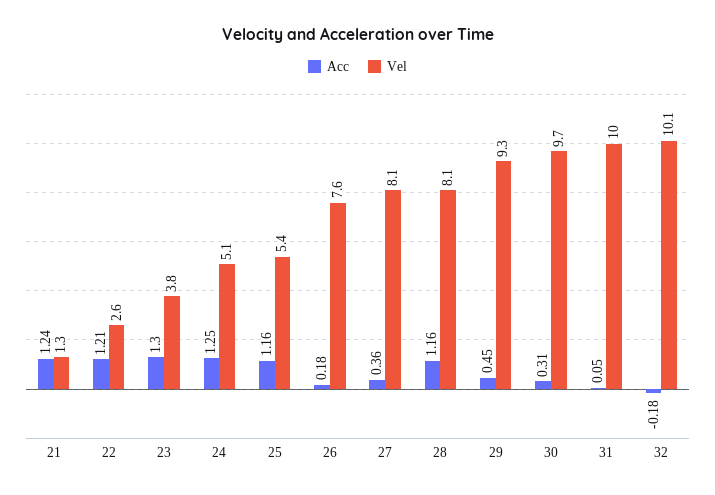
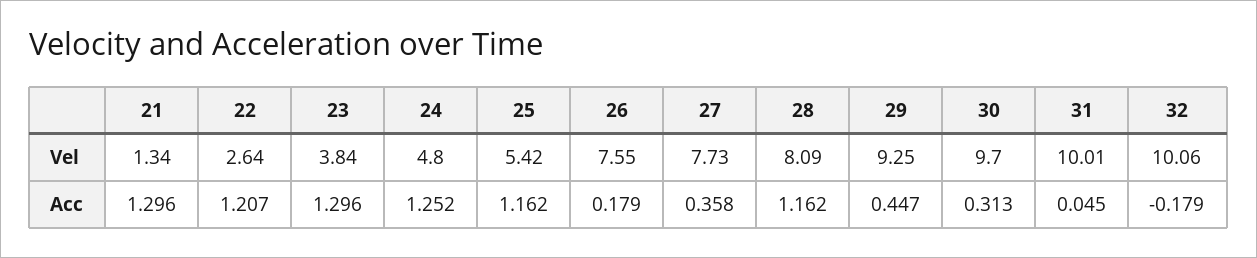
  {
    "Acc": {
-     "21": 1.24,
+     "21": 1.296,
      "22": 1.207,
      "23": 1.296,
      "24": 1.252,
      "25": 1.162,
      "26": 0.179,
      "27": 0.358,
      "28": 1.162,
      "29": 0.447,
      "30": 0.313,
      "31": 0.045,
      "32": -0.179
    },
    "Vel": {
      "21": 1.34,
      "22": 2.64,
      "23": 3.84,
-     "24": 5.1,
+     "24": 4.8,
      "25": 5.42,
      "26": 7.55,
-     "27": 8.1,
+     "27": 7.73,
      "28": 8.09,
      "29": 9.25,
      "30": 9.7,
      "31": 10.01,
      "32": 10.06
    }
  }

